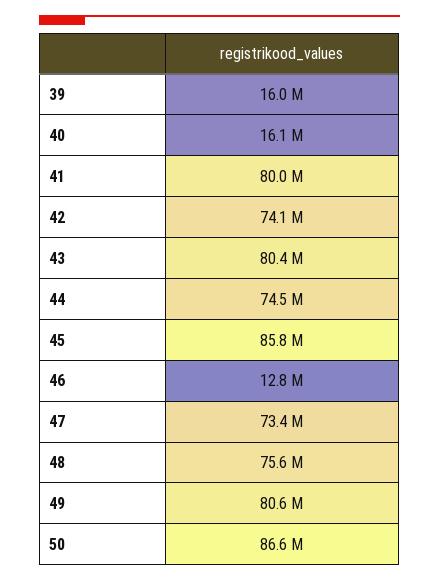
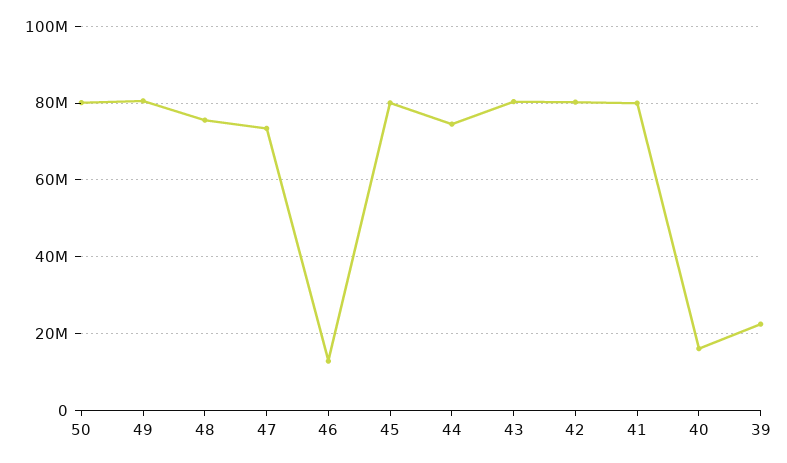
  {
-   "39": 16000000,
+   "39": 22000000,
    "40": 16100000,
    "41": 80000000,
-   "42": 74100000,
+   "42": 80000000,
    "43": 80400000,
    "44": 74500000,
-   "45": 85800000,
+   "45": 80000000,
    "46": 12800000,
    "47": 73400000,
    "48": 75600000,
    "49": 80600000,
-   "50": 86600000
+   "50": 80000000
  }

